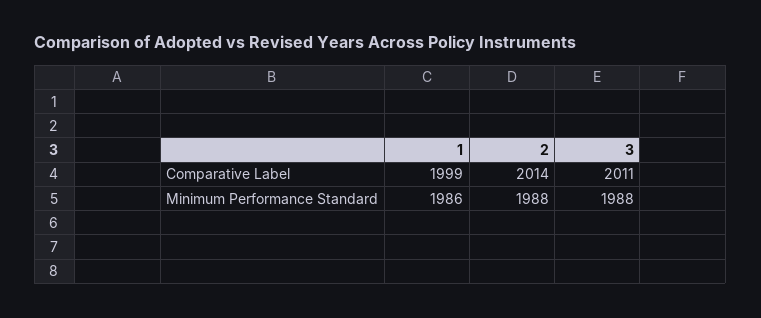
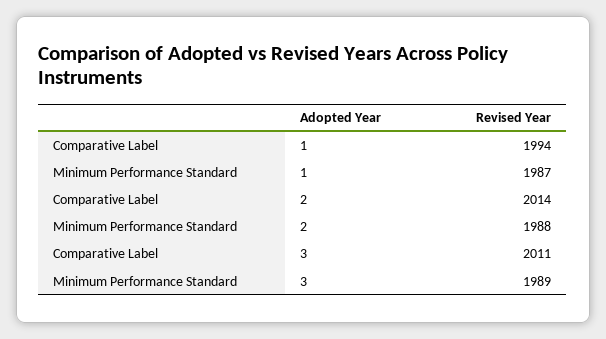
  {
    "1": {
-     "Comparative Label": 1999,
+     "Comparative Label": 1994,
-     "Minimum Performance Standard": 1986
+     "Minimum Performance Standard": 1987
    },
    "2": {
      "Comparative Label": 2014,
      "Minimum Performance Standard": 1988
    },
    "3": {
      "Comparative Label": 2011,
-     "Minimum Performance Standard": 1988
+     "Minimum Performance Standard": 1989
    }
  }

